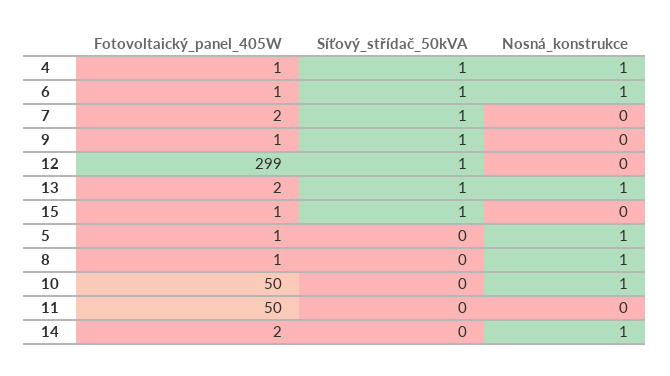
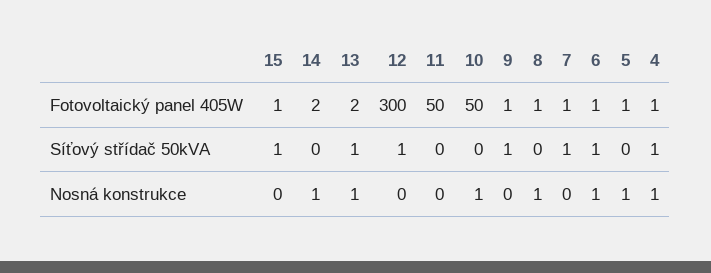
  {
    "Fotovoltaický_panel_405W": {
      "4": 1,
      "6": 1,
-     "7": 2,
+     "7": 1,
      "9": 1,
-     "12": 299,
+     "12": 300,
      "13": 2,
      "15": 1,
      "5": 1,
      "8": 1,
      "10": 50,
      "11": 50,
      "14": 2
    },
    "Síťový_střídač_50kVA": {
      "4": 1,
      "6": 1,
      "7": 1,
      "9": 1,
      "12": 1,
      "13": 1,
      "15": 1,
      "5": 0,
      "8": 0,
      "10": 0,
      "11": 0,
      "14": 0
    },
    "Nosná_konstrukce": {
      "4": 1,
      "6": 1,
      "7": 0,
      "9": 0,
      "12": 0,
      "13": 1,
      "15": 0,
      "5": 1,
      "8": 1,
      "10": 1,
      "11": 0,
      "14": 1
    }
  }

